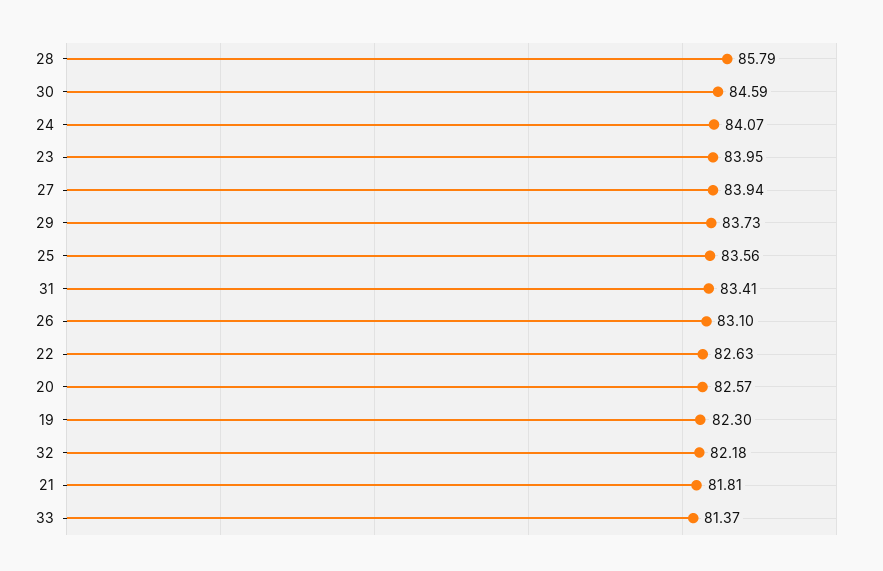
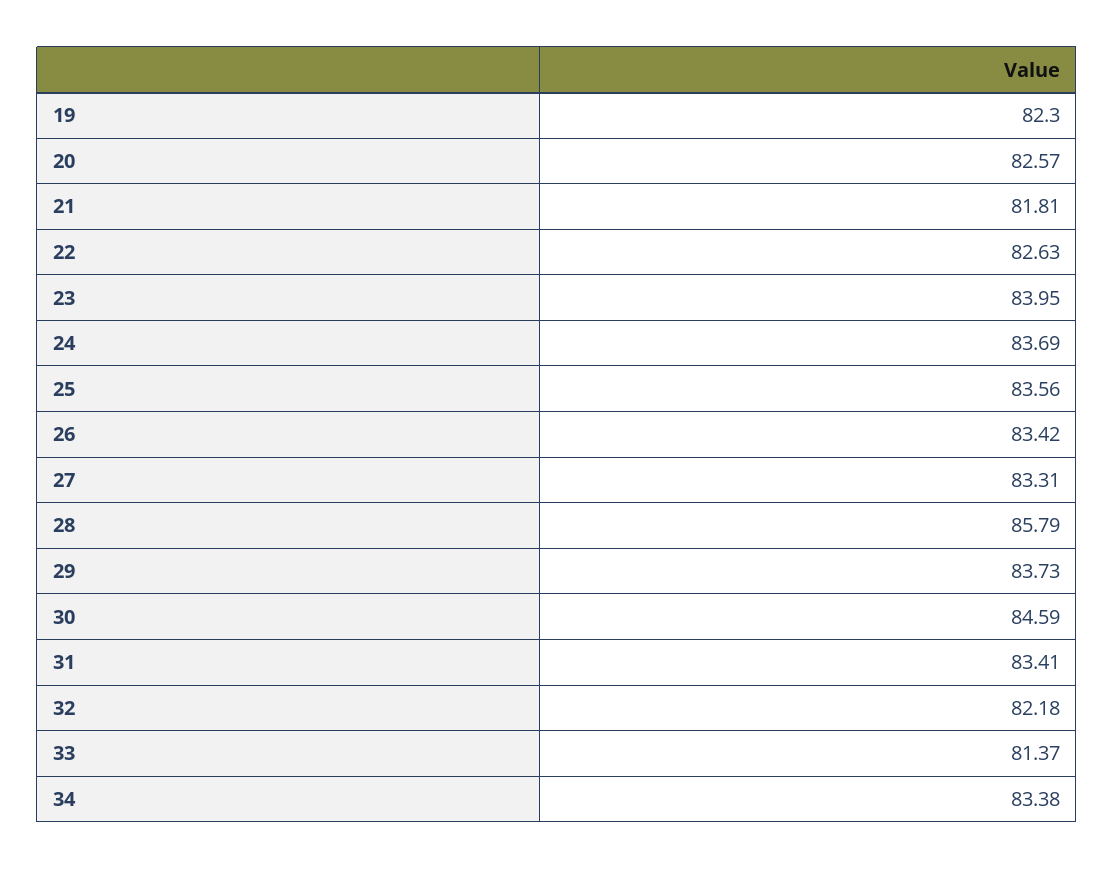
  {
    "28": 85.79,
    "30": 84.59,
-   "24": 84.07,
+   "24": 83.69,
    "23": 83.95,
-   "27": 83.94,
+   "27": 83.31,
    "29": 83.73,
    "25": 83.56,
    "31": 83.41,
-   "26": 83.1,
+   "26": 83.42,
    "22": 82.63,
    "20": 82.57,
    "19": 82.3,
    "32": 82.18,
    "21": 81.81,
-   "33": 81.37
+   "33": 81.37,
+   "34": 83.38
  }

